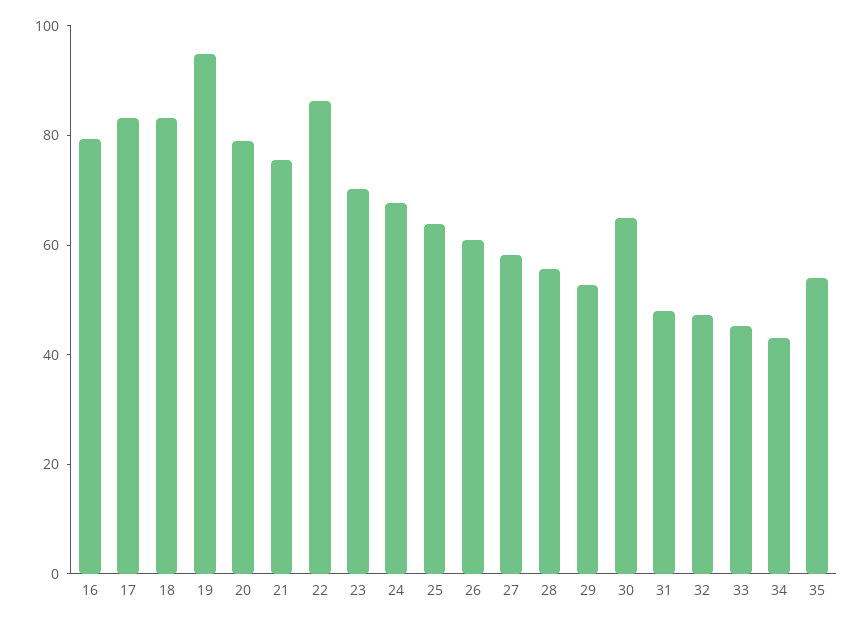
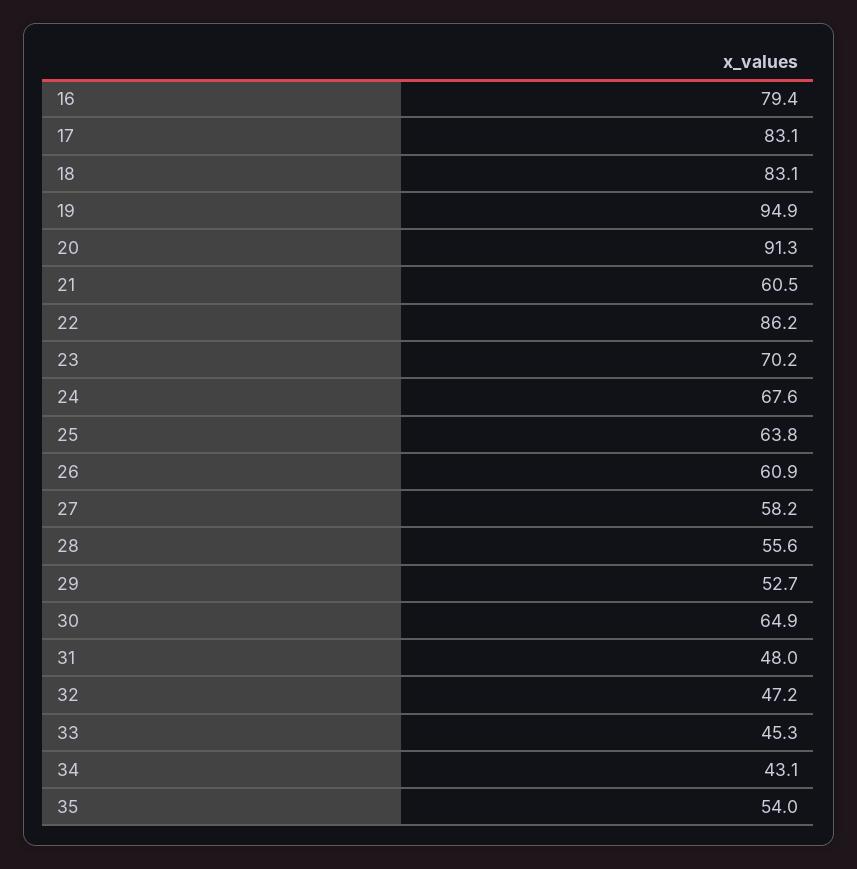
  {
    "16": 79.4,
    "17": 83.1,
    "18": 83.1,
    "19": 94.9,
-   "20": 80,
+   "20": 91.3,
-   "21": 75,
+   "21": 60.5,
    "22": 86.2,
    "23": 70.2,
    "24": 67.6,
    "25": 63.8,
    "26": 60.9,
    "27": 58.2,
    "28": 55.6,
    "29": 52.7,
    "30": 64.9,
    "31": 48,
    "32": 47.2,
    "33": 45.3,
    "34": 43.1,
    "35": 54
  }

